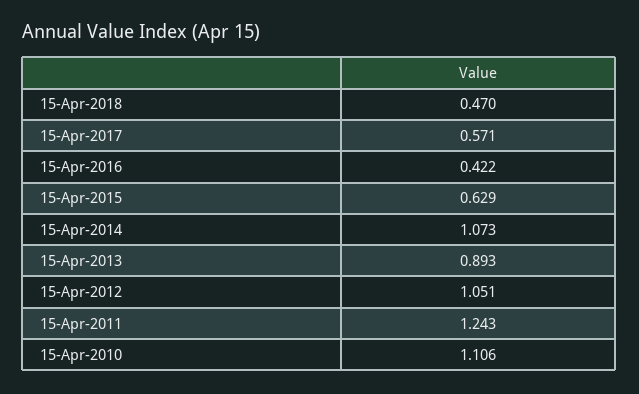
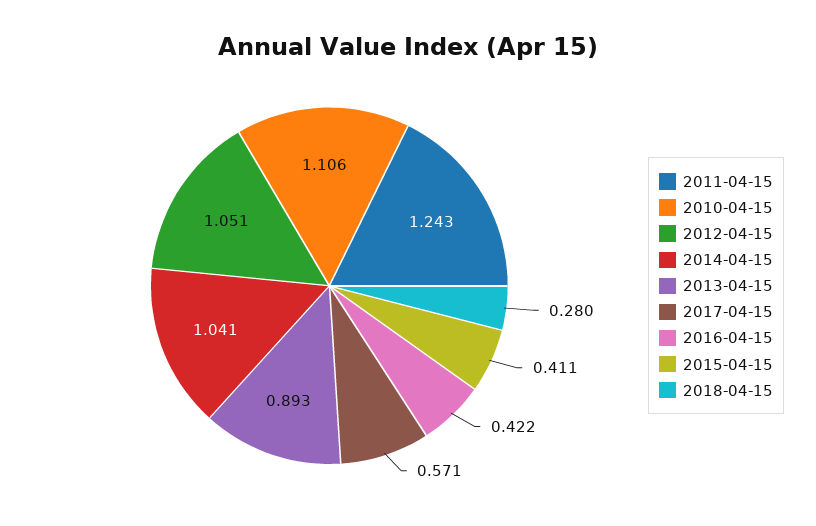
  {
-   "15-Apr-2018": 0.47,
+   "15-Apr-2018": 0.28,
    "15-Apr-2017": 0.571,
    "15-Apr-2016": 0.422,
-   "15-Apr-2015": 0.629,
+   "15-Apr-2015": 0.411,
-   "15-Apr-2014": 1.073,
+   "15-Apr-2014": 1.041,
    "15-Apr-2013": 0.893,
    "15-Apr-2012": 1.051,
    "15-Apr-2011": 1.243,
    "15-Apr-2010": 1.106
  }

